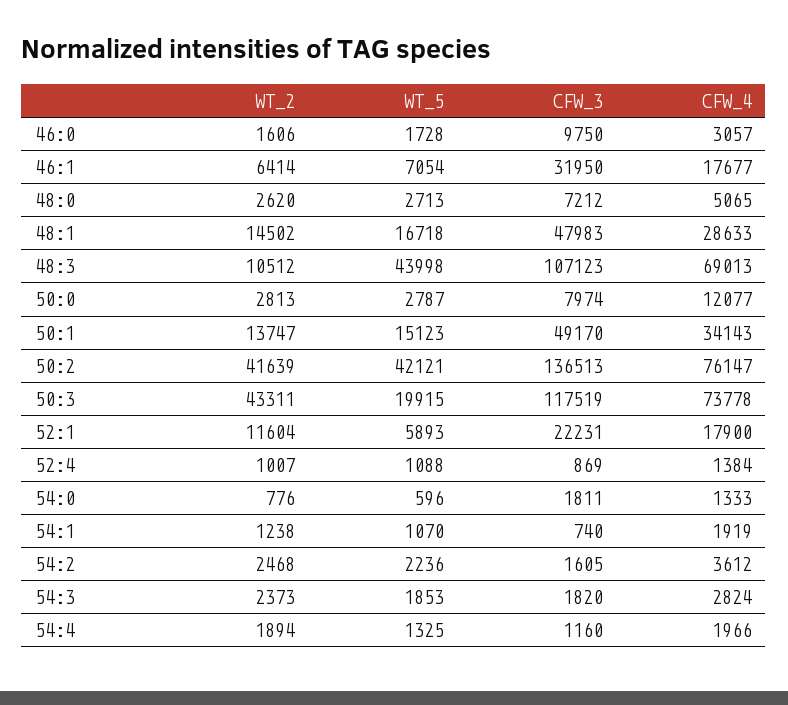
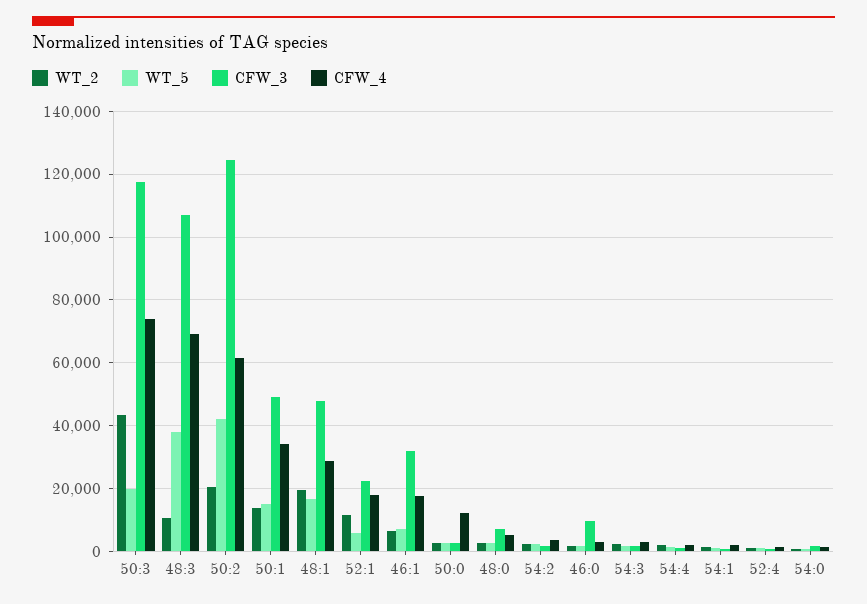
  {
    "WT_2": {
      "46:0": 1606,
      "46:1": 6414,
      "48:0": 2620,
-     "48:1": 14502,
+     "48:1": 20000,
      "48:3": 10512,
      "50:0": 2813,
      "50:1": 13747,
-     "50:2": 41639,
+     "50:2": 20000,
      "50:3": 43311,
      "52:1": 11604,
      "52:4": 1007,
      "54:0": 776,
      "54:1": 1238,
      "54:2": 2468,
      "54:3": 2373,
      "54:4": 1894
    },
    "WT_5": {
      "46:0": 1728,
      "46:1": 7054,
      "48:0": 2713,
      "48:1": 16718,
-     "48:3": 43998,
+     "48:3": 38000,
      "50:0": 2787,
      "50:1": 15123,
      "50:2": 42121,
      "50:3": 19915,
      "52:1": 5893,
      "52:4": 1088,
      "54:0": 596,
      "54:1": 1070,
      "54:2": 2236,
      "54:3": 1853,
      "54:4": 1325
    },
    "CFW_3": {
      "46:0": 9750,
      "46:1": 31950,
      "48:0": 7212,
      "48:1": 47983,
      "48:3": 107123,
-     "50:0": 7974,
+     "50:0": 2000,
      "50:1": 49170,
-     "50:2": 136513,
+     "50:2": 124000,
      "50:3": 117519,
      "52:1": 22231,
      "52:4": 869,
      "54:0": 1811,
      "54:1": 740,
      "54:2": 1605,
      "54:3": 1820,
      "54:4": 1160
    },
    "CFW_4": {
      "46:0": 3057,
      "46:1": 17677,
      "48:0": 5065,
      "48:1": 28633,
      "48:3": 69013,
      "50:0": 12077,
      "50:1": 34143,
-     "50:2": 76147,
+     "50:2": 62000,
      "50:3": 73778,
      "52:1": 17900,
      "52:4": 1384,
      "54:0": 1333,
      "54:1": 1919,
      "54:2": 3612,
      "54:3": 2824,
      "54:4": 1966
    }
  }

